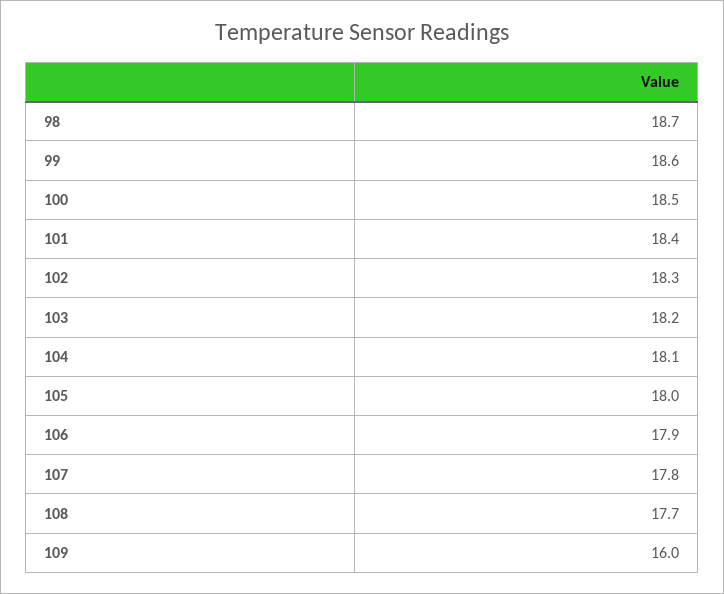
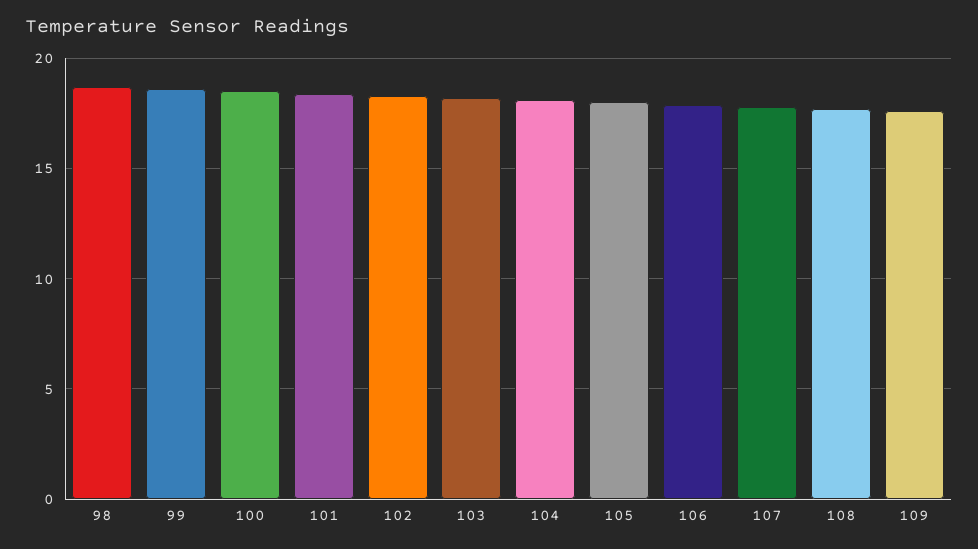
  {
    "98": 18.7,
    "99": 18.6,
    "100": 18.5,
    "101": 18.4,
    "102": 18.3,
    "103": 18.2,
    "104": 18.1,
    "105": 18,
    "106": 17.9,
    "107": 17.8,
    "108": 17.7,
-   "109": 16
+   "109": 17.5
  }

